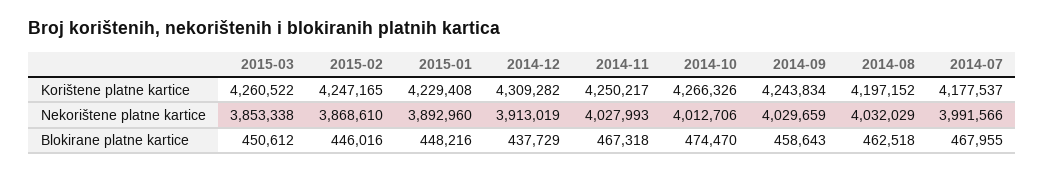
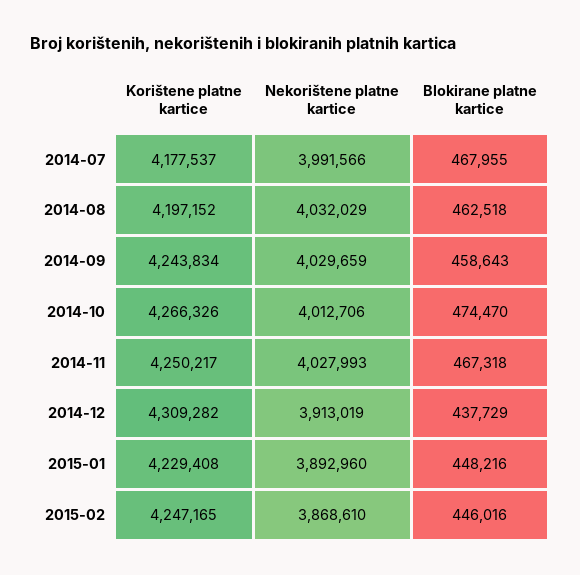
  {
-   "2015-03": {
-     "Korištene platne kartice": 4260522,
-     "Nekorištene platne kartice": 3853338,
-     "Blokirane platne kartice": 450612
-   },
    "2015-02": {
      "Korištene platne kartice": 4247165,
      "Nekorištene platne kartice": 3868610,
      "Blokirane platne kartice": 446016
    },
    "2015-01": {
      "Korištene platne kartice": 4229408,
      "Nekorištene platne kartice": 3892960,
      "Blokirane platne kartice": 448216
    },
    "2014-12": {
      "Korištene platne kartice": 4309282,
      "Nekorištene platne kartice": 3913019,
      "Blokirane platne kartice": 437729
    },
    "2014-11": {
      "Korištene platne kartice": 4250217,
      "Nekorištene platne kartice": 4027993,
      "Blokirane platne kartice": 467318
    },
    "2014-10": {
      "Korištene platne kartice": 4266326,
      "Nekorištene platne kartice": 4012706,
      "Blokirane platne kartice": 474470
    },
    "2014-09": {
      "Korištene platne kartice": 4243834,
      "Nekorištene platne kartice": 4029659,
      "Blokirane platne kartice": 458643
    },
    "2014-08": {
      "Korištene platne kartice": 4197152,
      "Nekorištene platne kartice": 4032029,
      "Blokirane platne kartice": 462518
    },
    "2014-07": {
      "Korištene platne kartice": 4177537,
      "Nekorištene platne kartice": 3991566,
      "Blokirane platne kartice": 467955
    }
  }

